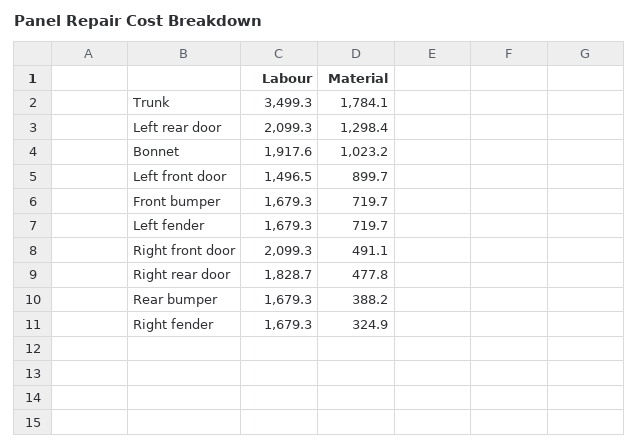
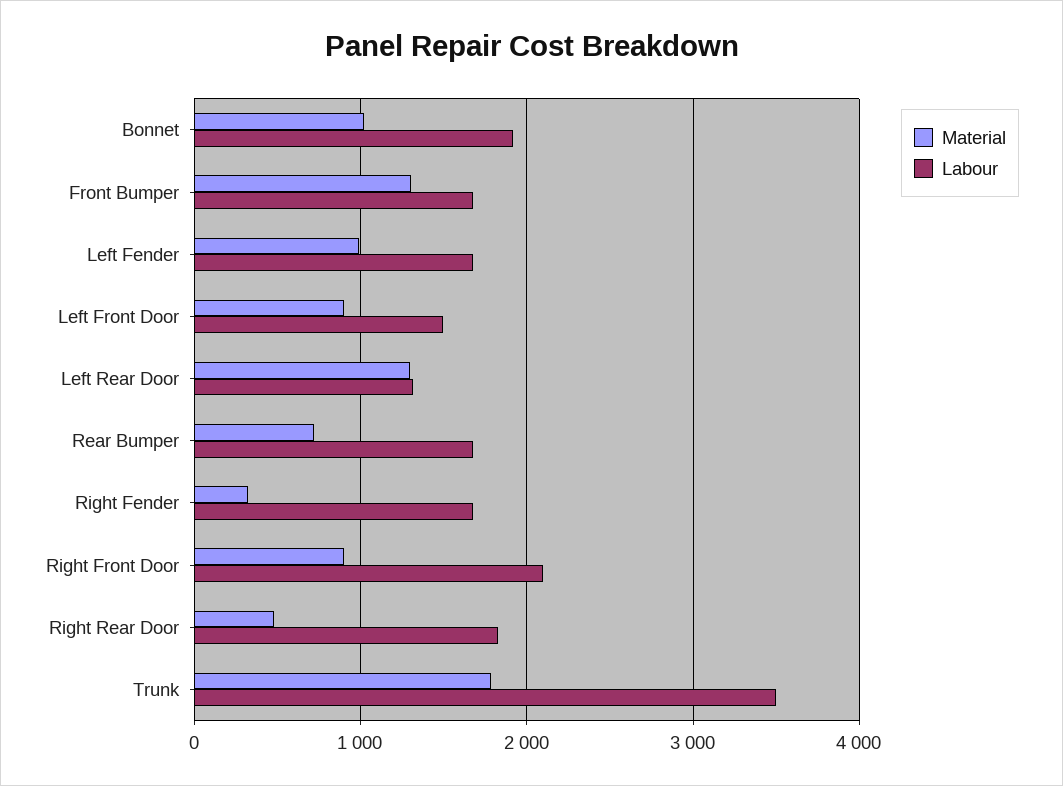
  {
    "Labour": {
      "Trunk": 3499.3,
-     "Left rear door": 2099.3,
+     "Left rear door": 1300,
      "Bonnet": 1917.6,
      "Left front door": 1496.5,
      "Front bumper": 1679.3,
      "Left fender": 1679.3,
      "Right front door": 2099.3,
      "Right rear door": 1828.7,
      "Rear bumper": 1679.3,
      "Right fender": 1679.3
    },
    "Material": {
      "Trunk": 1784.1,
      "Left rear door": 1298.4,
      "Bonnet": 1023.2,
      "Left front door": 899.7,
-     "Front bumper": 719.7,
+     "Front bumper": 1300,
-     "Left fender": 719.7,
+     "Left fender": 1000,
-     "Right front door": 491.1,
+     "Right front door": 900,
      "Right rear door": 477.8,
-     "Rear bumper": 388.2,
+     "Rear bumper": 700,
      "Right fender": 324.9
    }
  }

